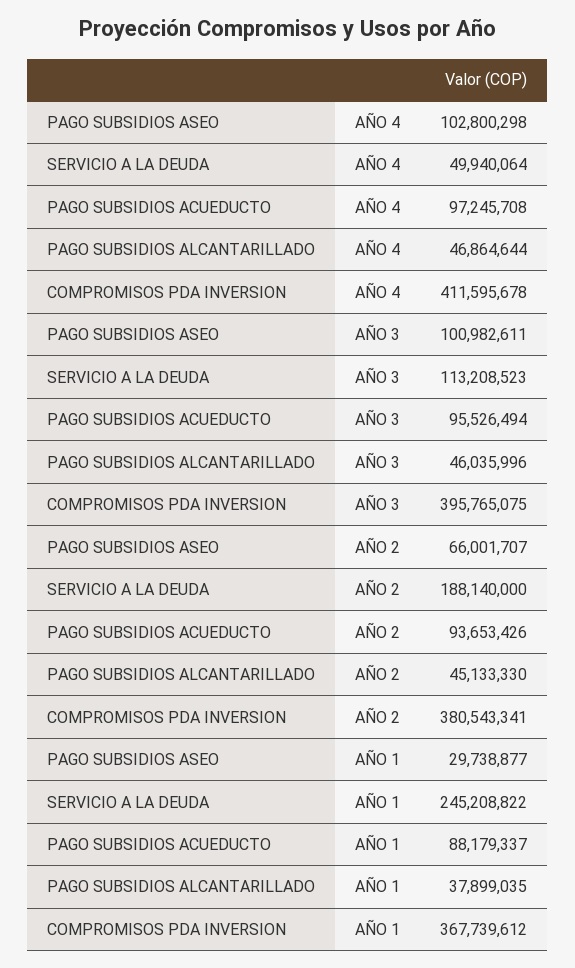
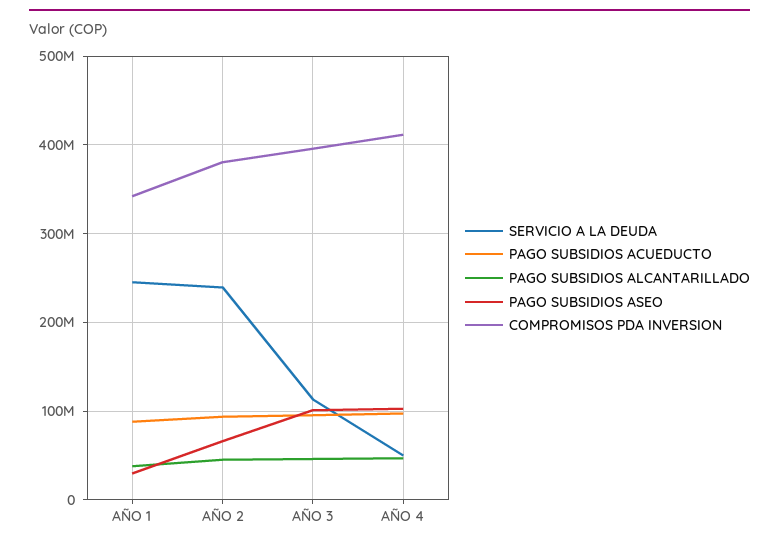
  {
    "PAGO SUBSIDIOS ASEO": {
      "AÑO 4": 102800298,
      "AÑO 3": 100982611,
      "AÑO 2": 66001707,
      "AÑO 1": 29738877
    },
    "SERVICIO A LA DEUDA": {
      "AÑO 4": 49940064,
      "AÑO 3": 113208523,
-     "AÑO 2": 188140000,
+     "AÑO 2": 240000000,
      "AÑO 1": 245208822
    },
    "PAGO SUBSIDIOS ACUEDUCTO": {
      "AÑO 4": 97245708,
      "AÑO 3": 95526494,
      "AÑO 2": 93653426,
      "AÑO 1": 88179337
    },
    "PAGO SUBSIDIOS ALCANTARILLADO": {
      "AÑO 4": 46864644,
      "AÑO 3": 46035996,
      "AÑO 2": 45133330,
      "AÑO 1": 37899035
    },
    "COMPROMISOS PDA INVERSION": {
      "AÑO 4": 411595678,
      "AÑO 3": 395765075,
      "AÑO 2": 380543341,
-     "AÑO 1": 367739612
+     "AÑO 1": 340000000
    }
  }

